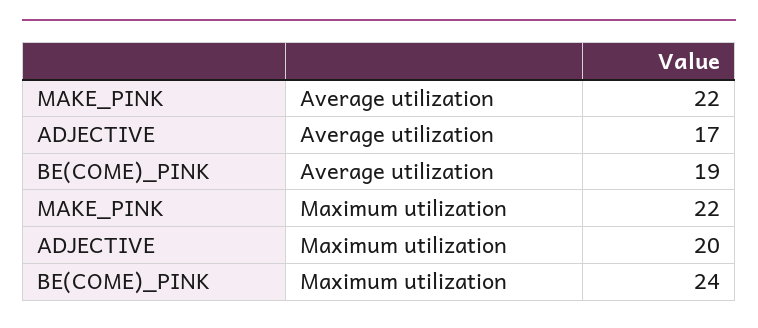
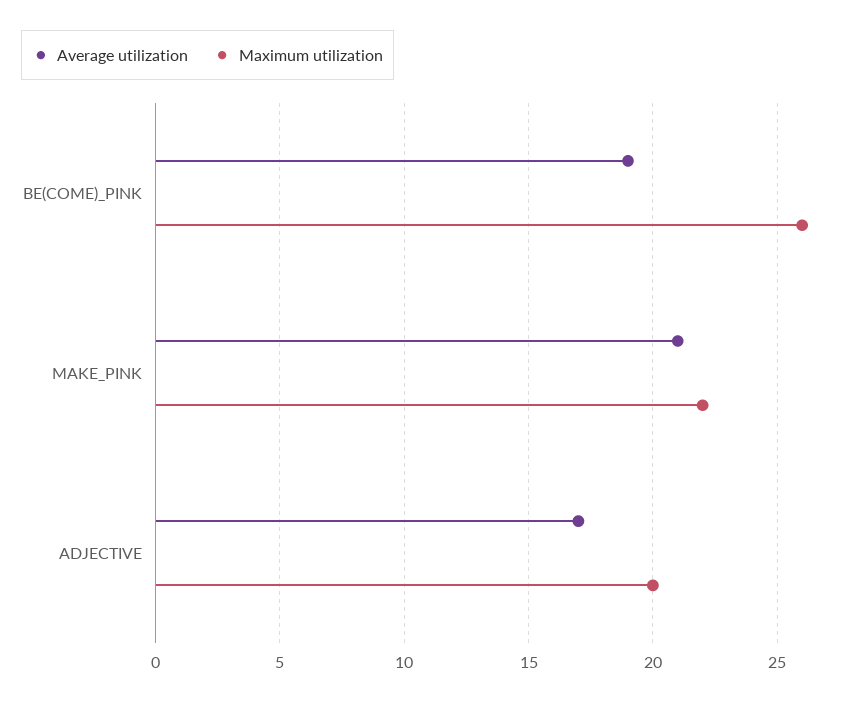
  {
    "Average utilization": {
-     "MAKE_PINK": 22,
+     "MAKE_PINK": 21,
      "ADJECTIVE": 17,
      "BE(COME)_PINK": 19
    },
    "Maximum utilization": {
      "MAKE_PINK": 22,
      "ADJECTIVE": 20,
-     "BE(COME)_PINK": 24
+     "BE(COME)_PINK": 26
    }
  }

